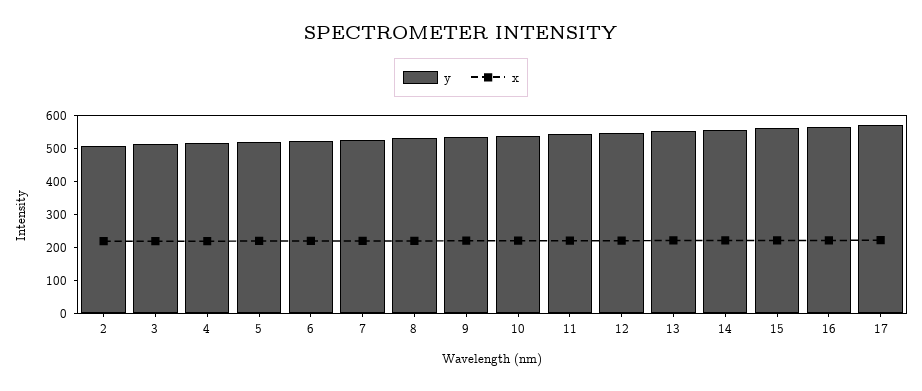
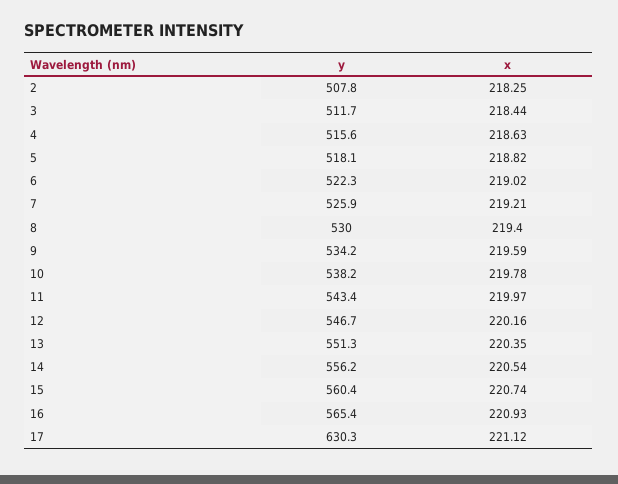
  {
    "y": {
      "2": 507.8,
      "3": 511.7,
      "4": 515.6,
      "5": 518.1,
      "6": 522.3,
      "7": 525.9,
      "8": 530,
      "9": 534.2,
      "10": 538.2,
      "11": 543.4,
      "12": 546.7,
      "13": 551.3,
      "14": 556.2,
      "15": 560.4,
      "16": 565.4,
-     "17": 575
+     "17": 630.3
    },
    "x": {
      "2": 218.25,
      "3": 218.44,
      "4": 218.63,
      "5": 218.82,
      "6": 219.02,
      "7": 219.21,
      "8": 219.4,
      "9": 219.59,
      "10": 219.78,
      "11": 219.97,
      "12": 220.16,
      "13": 220.35,
      "14": 220.54,
      "15": 220.74,
      "16": 220.93,
      "17": 221.12
    }
  }

